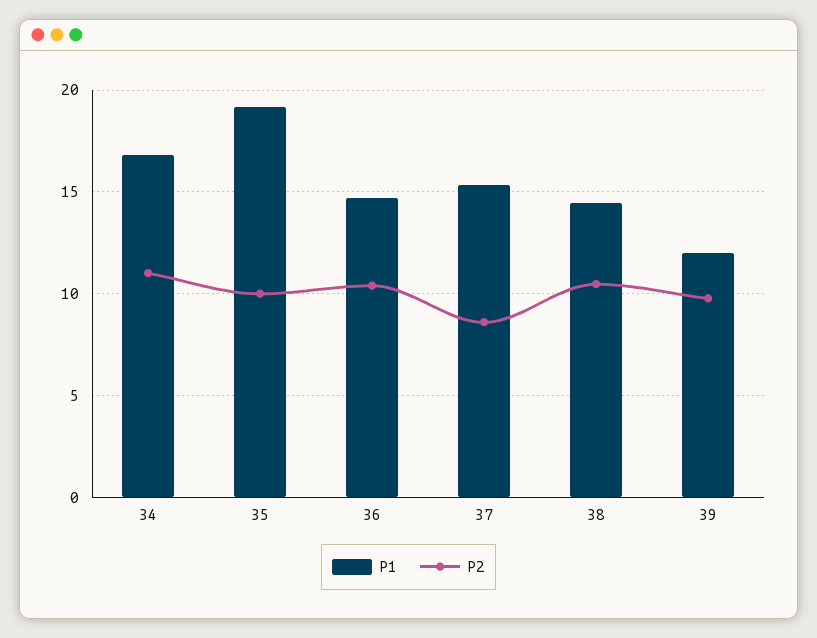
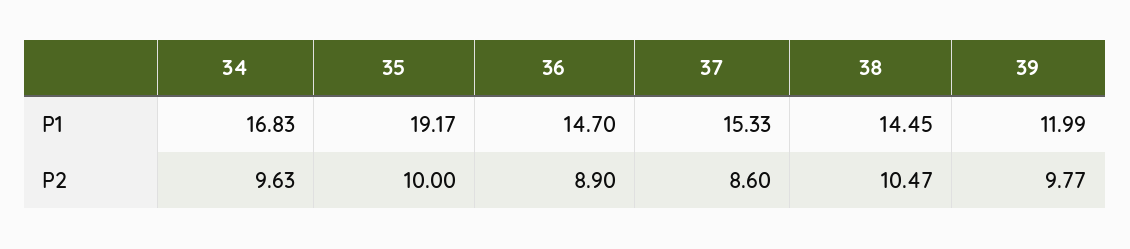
  {
    "P1": {
      "34": 16.83,
      "35": 19.17,
      "36": 14.7,
      "37": 15.33,
      "38": 14.45,
      "39": 11.99
    },
    "P2": {
-     "34": 11,
+     "34": 9.63,
      "35": 10,
-     "36": 10.5,
+     "36": 8.9,
      "37": 8.6,
      "38": 10.47,
      "39": 9.77
    }
  }

